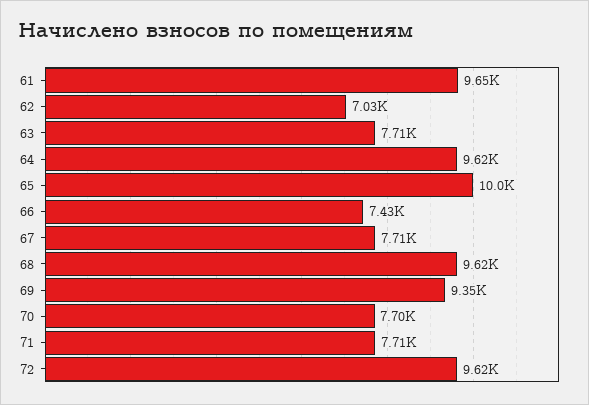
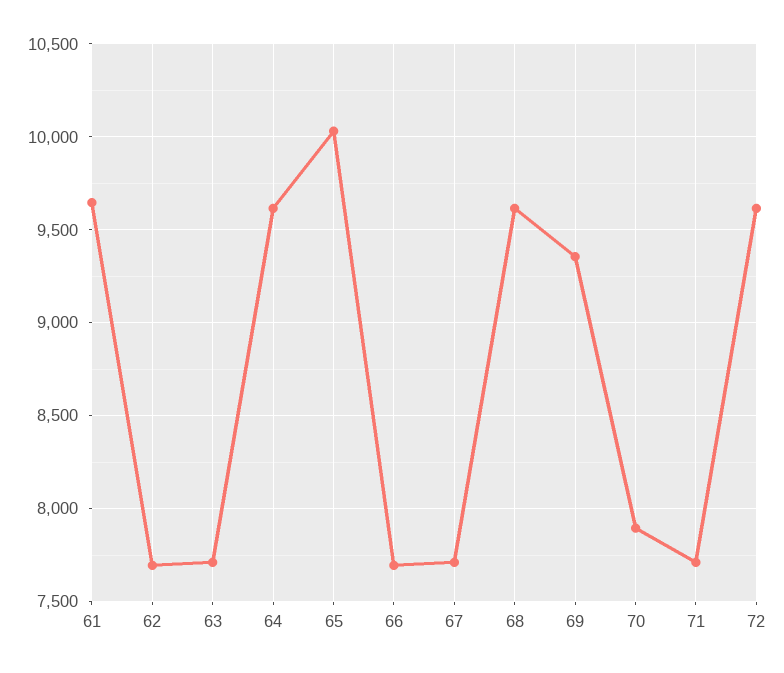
  {
    "61": 9650,
-   "62": 7030,
+   "62": 7700,
    "63": 7710,
    "64": 9620,
    "65": 10000,
-   "66": 7430,
+   "66": 7700,
    "67": 7710,
    "68": 9620,
    "69": 9350,
-   "70": 7700,
+   "70": 7900,
    "71": 7710,
    "72": 9620
  }

